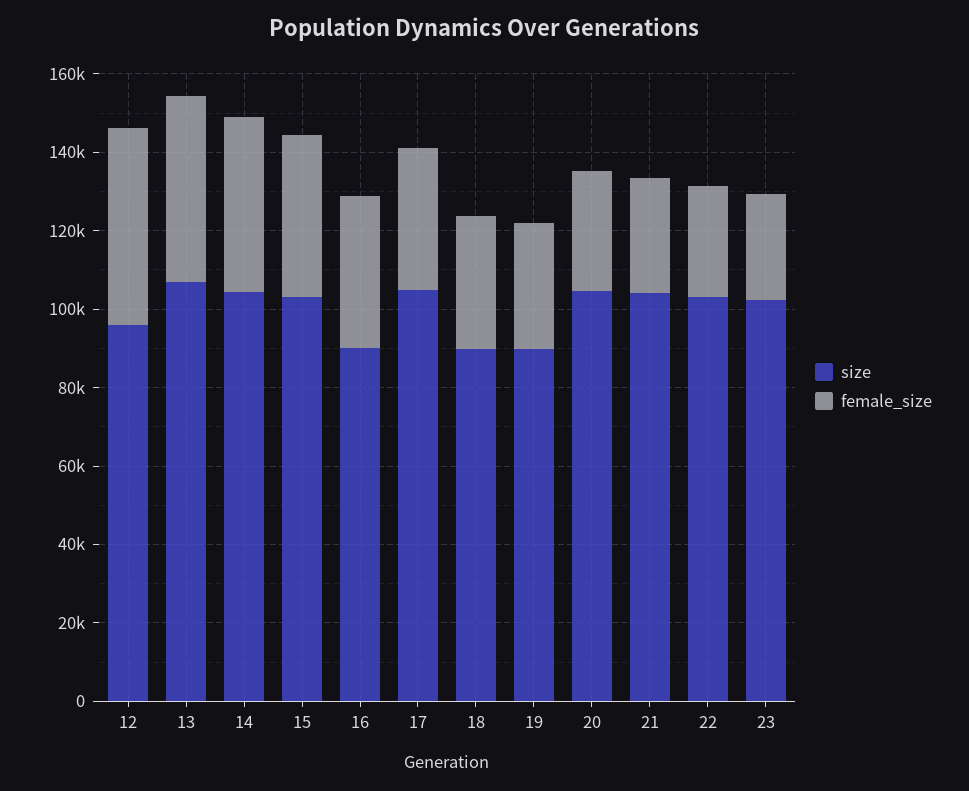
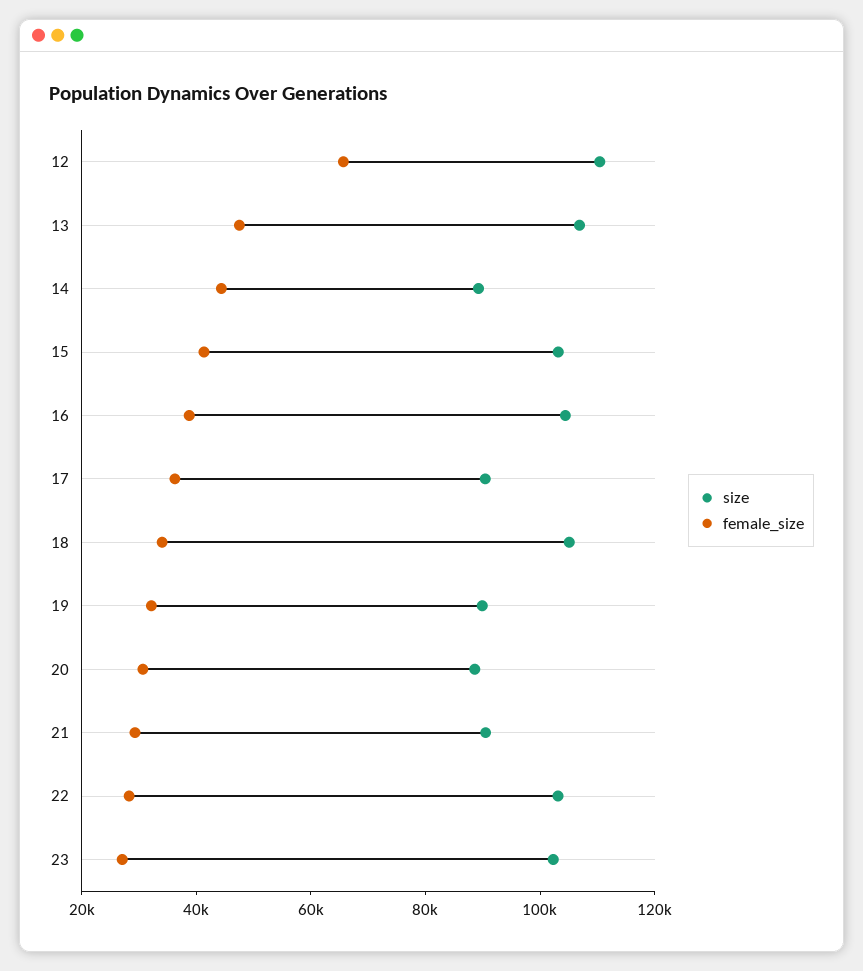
  {
    "size": {
-     "12": 95000,
+     "12": 110000,
      "13": 105000,
-     "14": 105000,
+     "14": 90000,
      "15": 105000,
-     "16": 90000,
+     "16": 105000,
-     "17": 105000,
+     "17": 90000,
-     "18": 90000,
+     "18": 105000,
      "19": 90000,
-     "20": 105000,
+     "20": 90000,
-     "21": 105000,
+     "21": 90000,
      "22": 105000,
      "23": 100000
    },
    "female_size": {
-     "12": 50000,
+     "12": 65000,
      "13": 50000,
      "14": 45000,
      "15": 40000,
      "16": 40000,
      "17": 35000,
      "18": 35000,
      "19": 30000,
      "20": 30000,
      "21": 30000,
      "22": 30000,
      "23": 25000
    }
  }

